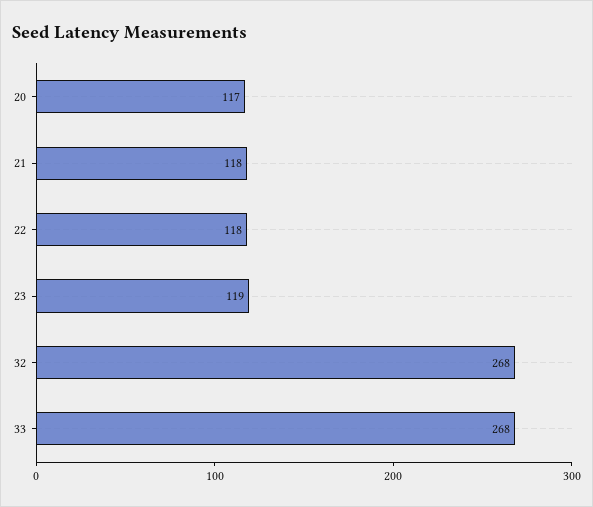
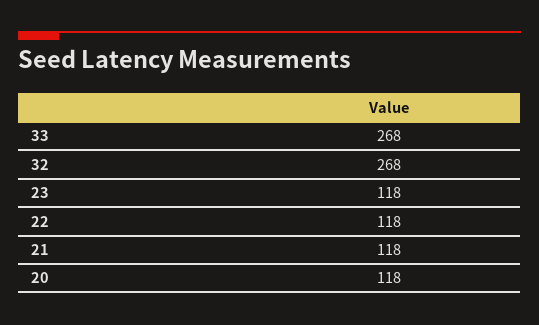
  {
-   "20": 117,
+   "20": 118,
    "21": 118,
    "22": 118,
-   "23": 119,
+   "23": 118,
    "32": 268,
    "33": 268
  }

